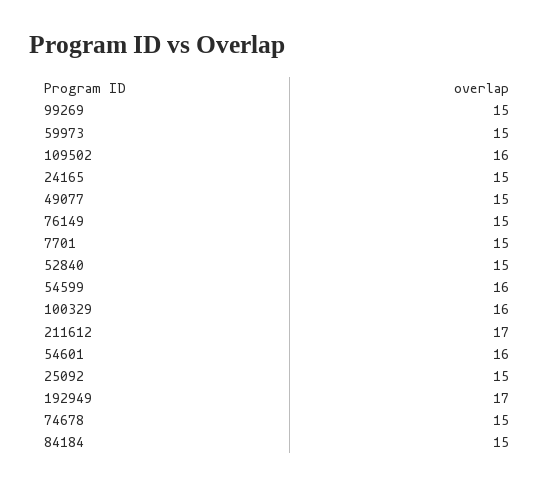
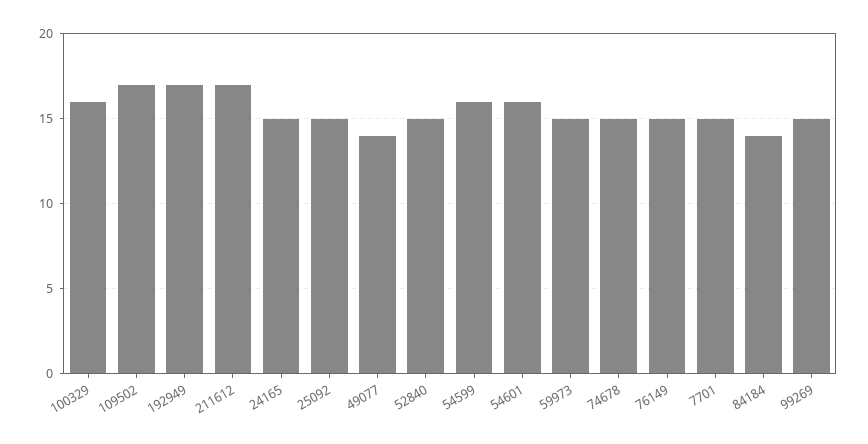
  {
    "99269": 15,
    "59973": 15,
-   "109502": 16,
+   "109502": 17,
    "24165": 15,
-   "49077": 15,
+   "49077": 14,
    "76149": 15,
    "7701": 15,
    "52840": 15,
    "54599": 16,
    "100329": 16,
    "211612": 17,
    "54601": 16,
    "25092": 15,
    "192949": 17,
    "74678": 15,
-   "84184": 15
+   "84184": 14
  }

